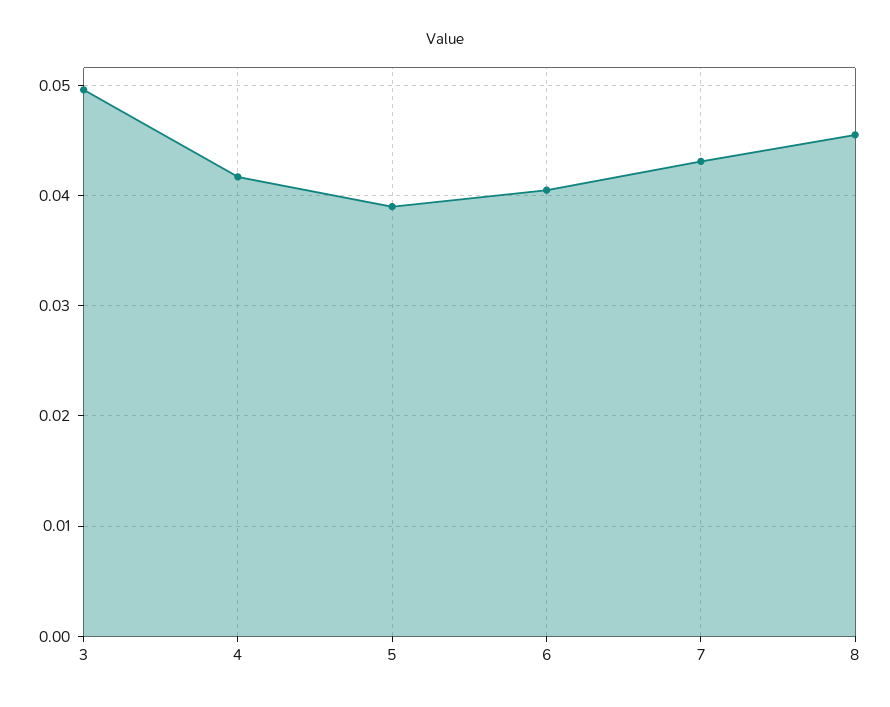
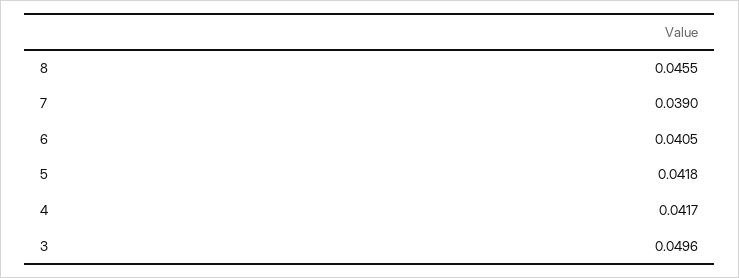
  {
    "3": 0.0496,
    "4": 0.0417,
-   "5": 0.039,
+   "5": 0.0418,
    "6": 0.0405,
-   "7": 0.043,
+   "7": 0.039,
    "8": 0.0455
  }

